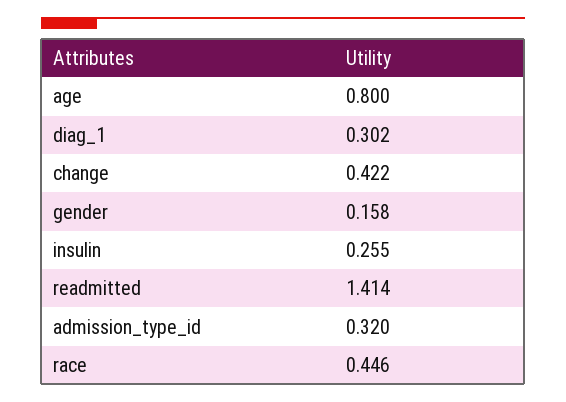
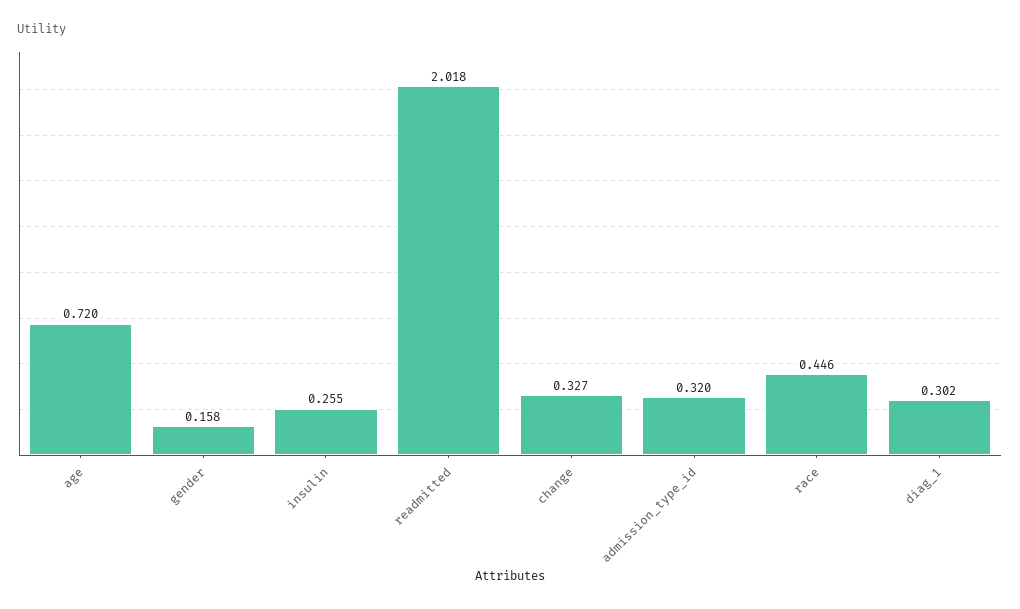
  {
-   "age": 0.8,
+   "age": 0.72,
    "diag_1": 0.302,
-   "change": 0.422,
+   "change": 0.327,
    "gender": 0.158,
    "insulin": 0.255,
-   "readmitted": 1.414,
+   "readmitted": 2.018,
    "admission_type_id": 0.32,
    "race": 0.446
  }

